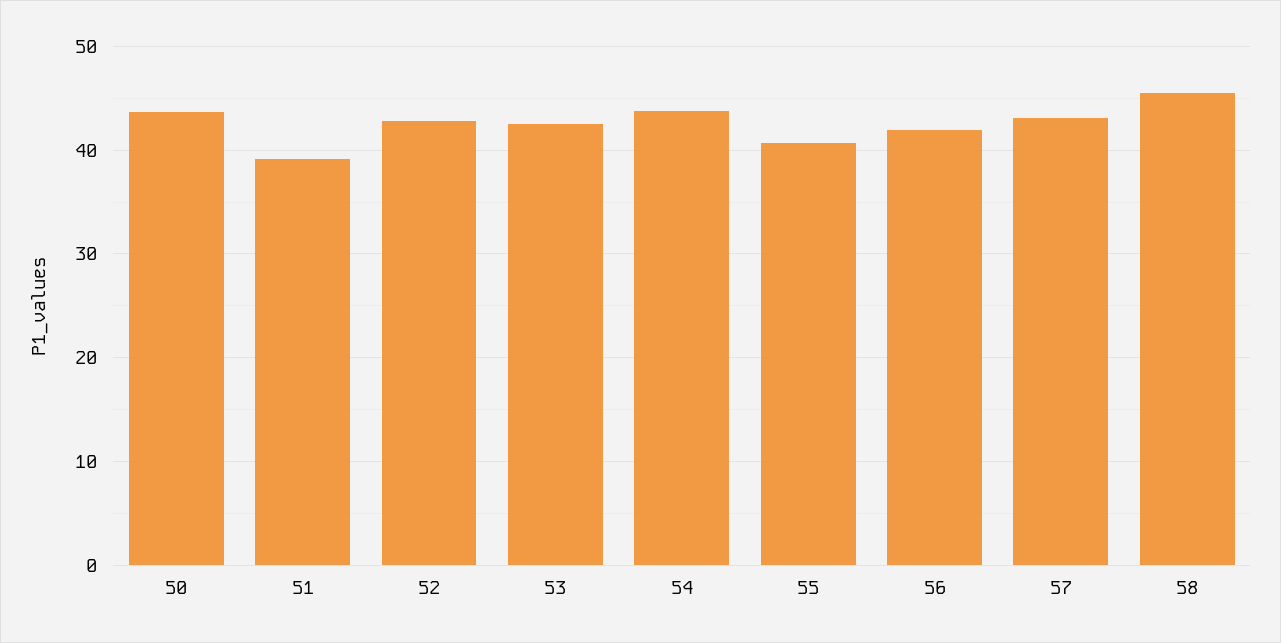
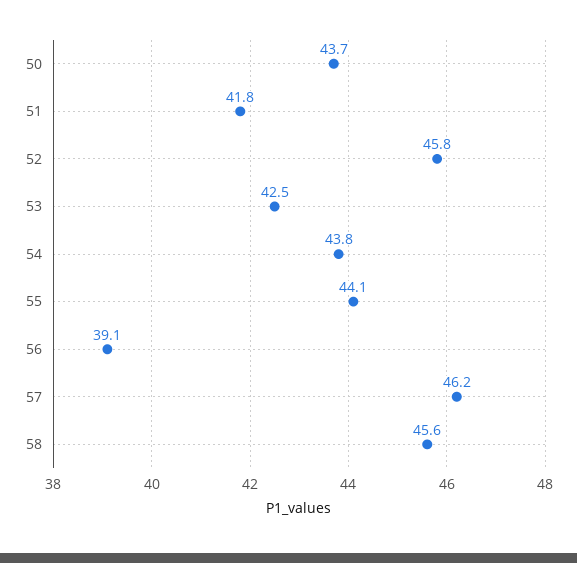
  {
    "50": 43.7,
-   "51": 39,
+   "51": 41.8,
-   "52": 43,
+   "52": 45.8,
    "53": 42.5,
    "54": 43.8,
-   "55": 41,
+   "55": 44.1,
-   "56": 42,
+   "56": 39.1,
-   "57": 43,
+   "57": 46.2,
    "58": 45.6
  }

